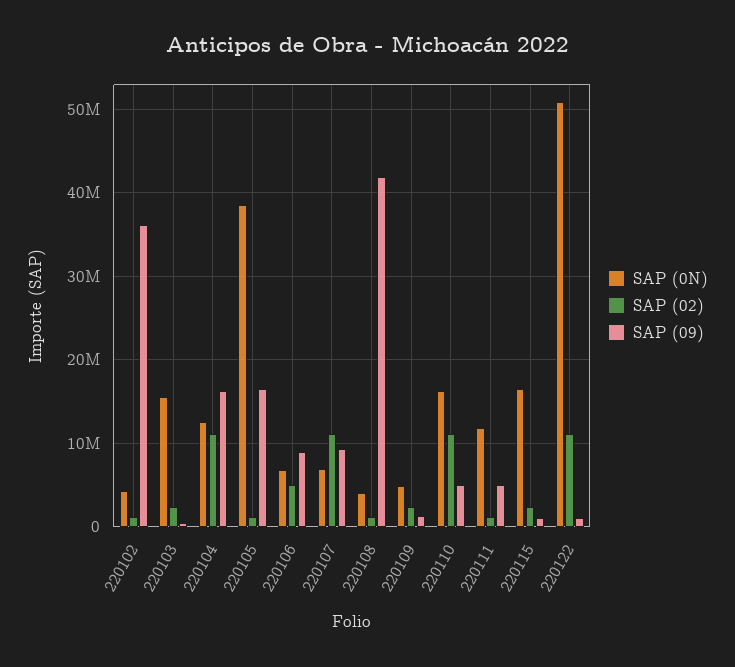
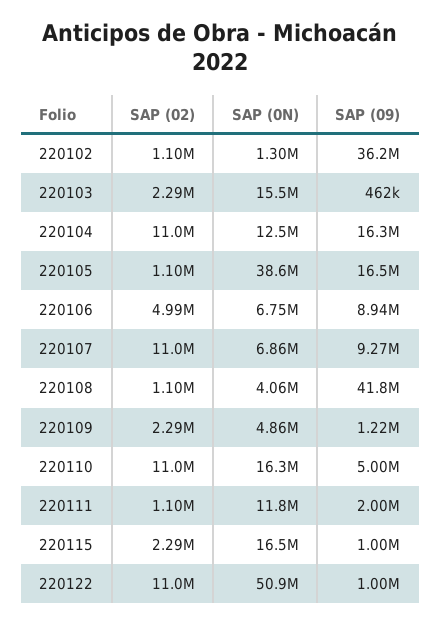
  {
    "SAP (0N)": {
-     "220102": 4000000,
+     "220102": 1300000,
      "220103": 15500000,
      "220104": 12500000,
      "220105": 38600000,
      "220106": 6750000,
      "220107": 6860000,
      "220108": 4060000,
      "220109": 4860000,
      "220110": 16300000,
      "220111": 11800000,
      "220115": 16500000,
      "220122": 50900000
    },
    "SAP (02)": {
      "220102": 1100000,
      "220103": 2290000,
      "220104": 11000000,
      "220105": 1100000,
      "220106": 4990000,
      "220107": 11000000,
      "220108": 1100000,
      "220109": 2290000,
      "220110": 11000000,
      "220111": 1100000,
      "220115": 2290000,
      "220122": 11000000
    },
    "SAP (09)": {
      "220102": 36200000,
      "220103": 462000,
      "220104": 16300000,
      "220105": 16500000,
      "220106": 8940000,
      "220107": 9270000,
      "220108": 41800000,
      "220109": 1220000,
      "220110": 5000000,
-     "220111": 5000000,
+     "220111": 2000000,
      "220115": 1000000,
      "220122": 1000000
    }
  }

